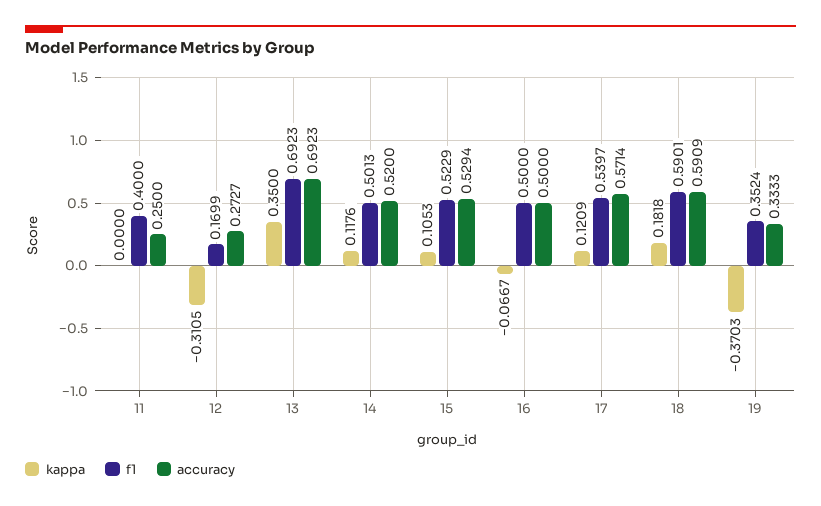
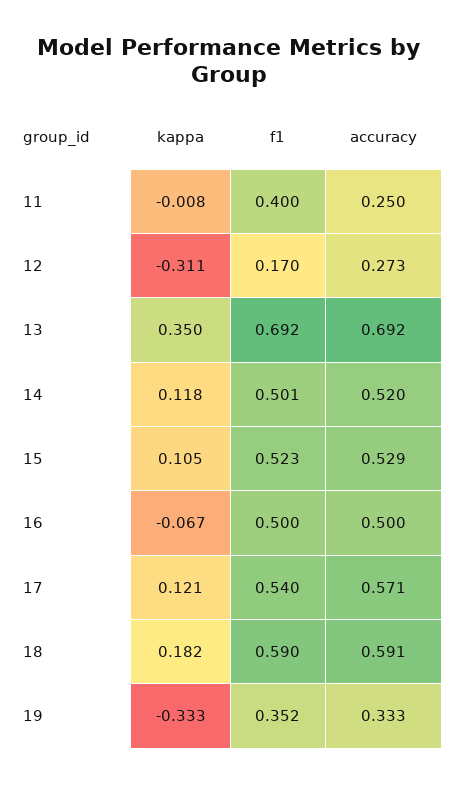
  {
    "kappa": {
-     "11": 0,
+     "11": -0.008,
      "12": -0.3105,
      "13": 0.35,
      "14": 0.1176,
      "15": 0.1053,
      "16": -0.0667,
      "17": 0.1209,
      "18": 0.1818,
-     "19": -0.3703
+     "19": -0.333
    },
    "f1": {
      "11": 0.4,
      "12": 0.1699,
      "13": 0.6923,
      "14": 0.5013,
      "15": 0.5229,
      "16": 0.5,
      "17": 0.5397,
      "18": 0.5901,
      "19": 0.3524
    },
    "accuracy": {
      "11": 0.25,
      "12": 0.2727,
      "13": 0.6923,
      "14": 0.52,
      "15": 0.5294,
      "16": 0.5,
      "17": 0.5714,
      "18": 0.5909,
      "19": 0.3333
    }
  }

